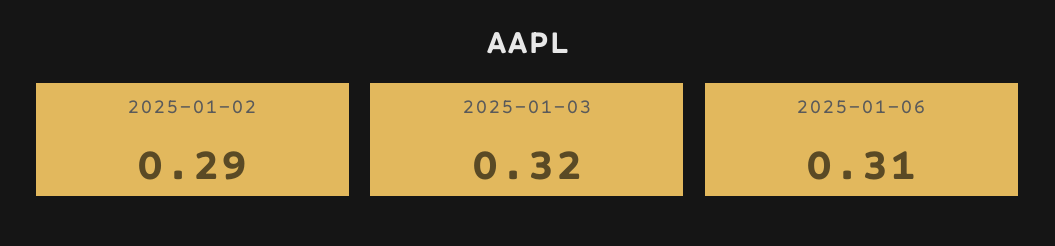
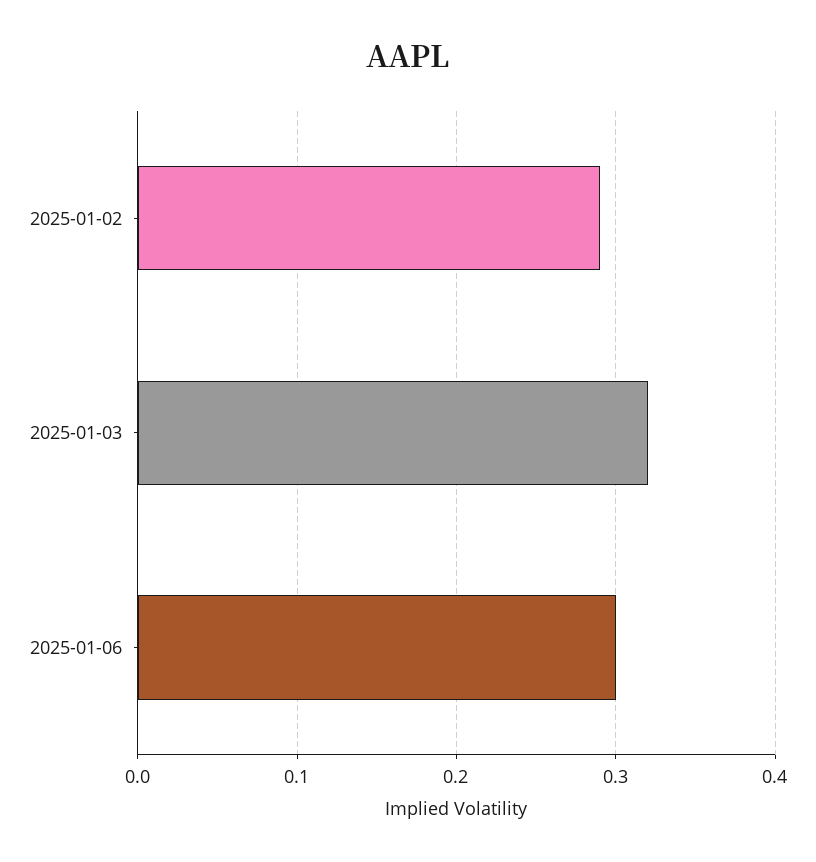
  {
    "2025-01-02": 0.29,
    "2025-01-03": 0.32,
-   "2025-01-06": 0.31
+   "2025-01-06": 0.3
  }

